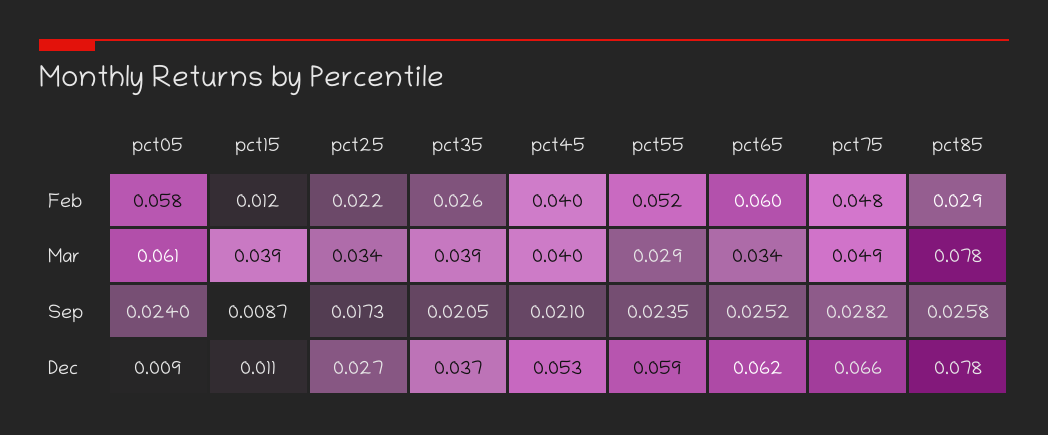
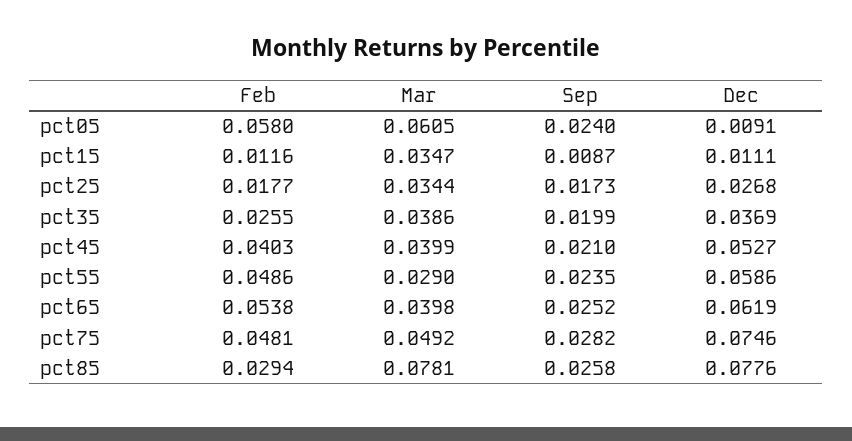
  {
    "pct05": {
      "Feb": 0.058,
      "Mar": 0.0605,
      "Sep": 0.024,
      "Dec": 0.0091
    },
    "pct15": {
      "Feb": 0.0116,
-     "Mar": 0.039,
+     "Mar": 0.0347,
      "Sep": 0.0087,
      "Dec": 0.0111
    },
    "pct25": {
-     "Feb": 0.022,
+     "Feb": 0.0177,
      "Mar": 0.0344,
      "Sep": 0.0173,
      "Dec": 0.0268
    },
    "pct35": {
      "Feb": 0.0255,
      "Mar": 0.0386,
-     "Sep": 0.0205,
+     "Sep": 0.0199,
      "Dec": 0.0369
    },
    "pct45": {
      "Feb": 0.0403,
      "Mar": 0.0399,
      "Sep": 0.021,
      "Dec": 0.0527
    },
    "pct55": {
-     "Feb": 0.052,
+     "Feb": 0.0486,
      "Mar": 0.029,
      "Sep": 0.0235,
      "Dec": 0.0586
    },
    "pct65": {
-     "Feb": 0.06,
+     "Feb": 0.0538,
-     "Mar": 0.034,
+     "Mar": 0.0398,
      "Sep": 0.0252,
      "Dec": 0.0619
    },
    "pct75": {
      "Feb": 0.0481,
      "Mar": 0.0492,
      "Sep": 0.0282,
-     "Dec": 0.066
+     "Dec": 0.0746
    },
    "pct85": {
      "Feb": 0.0294,
      "Mar": 0.0781,
      "Sep": 0.0258,
      "Dec": 0.0776
    }
  }

